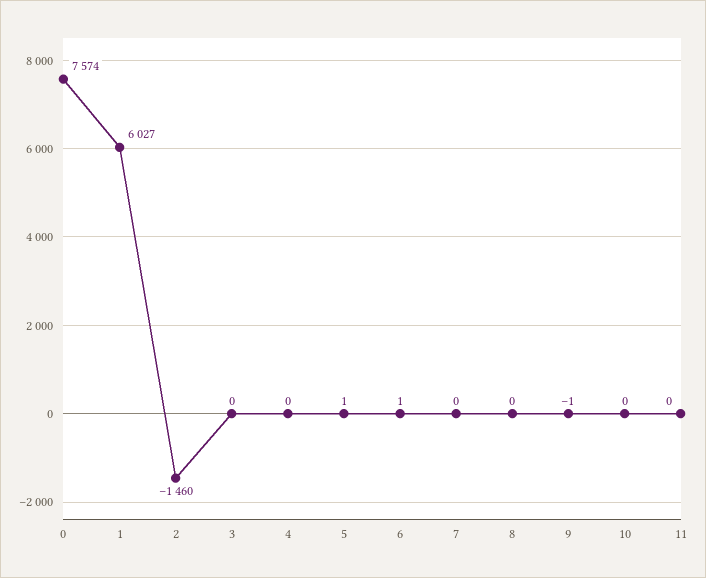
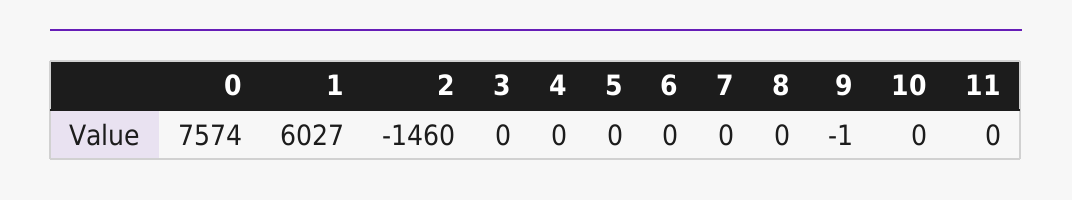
  {
    "0": 7574,
    "1": 6027,
    "2": -1460,
    "3": 0,
    "4": 0,
-   "5": 1,
+   "5": 0,
-   "6": 1,
+   "6": 0,
    "7": 0,
    "8": 0,
    "9": -1,
    "10": 0,
    "11": 0
  }

